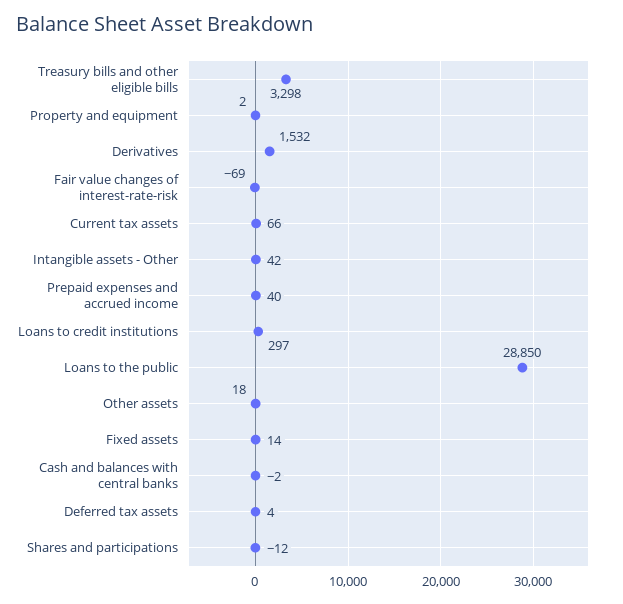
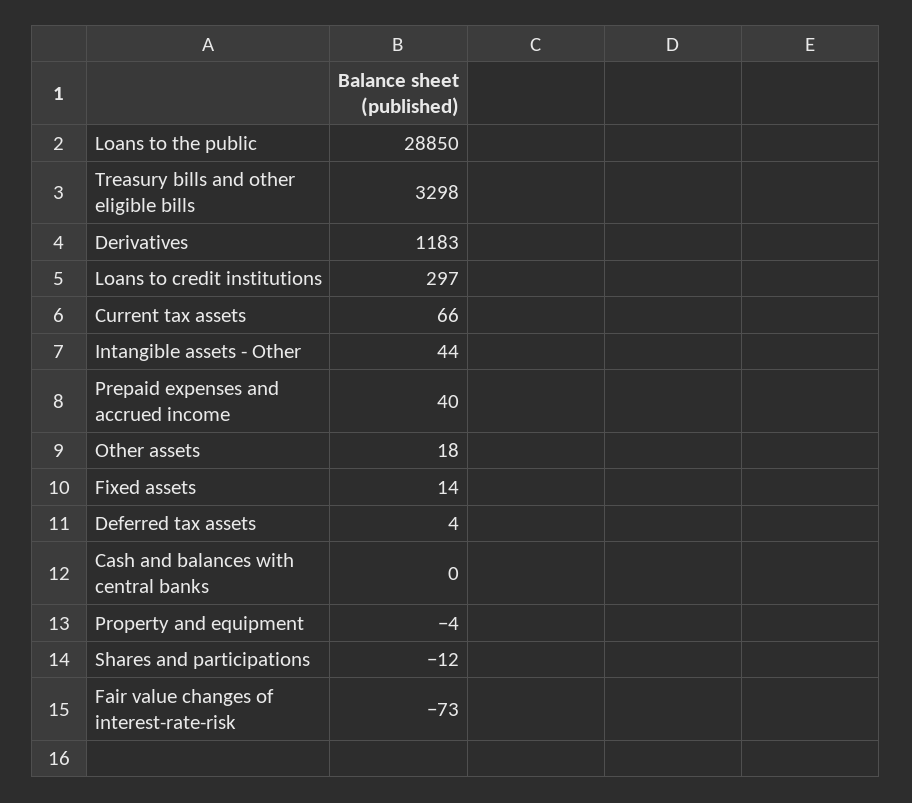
  {
    "Treasury bills and other eligible bills": 3298,
-   "Property and equipment": 2,
+   "Property and equipment": -4,
-   "Derivatives": 1532,
+   "Derivatives": 1183,
-   "Fair value changes of interest-rate-risk": -69,
+   "Fair value changes of interest-rate-risk": -73,
    "Current tax assets": 66,
-   "Intangible assets - Other": 42,
+   "Intangible assets - Other": 44,
    "Prepaid expenses and accrued income": 40,
    "Loans to credit institutions": 297,
    "Loans to the public": 28850,
    "Other assets": 18,
    "Fixed assets": 14,
-   "Cash and balances with central banks": -2,
+   "Cash and balances with central banks": 0,
    "Deferred tax assets": 4,
    "Shares and participations": -12
  }

